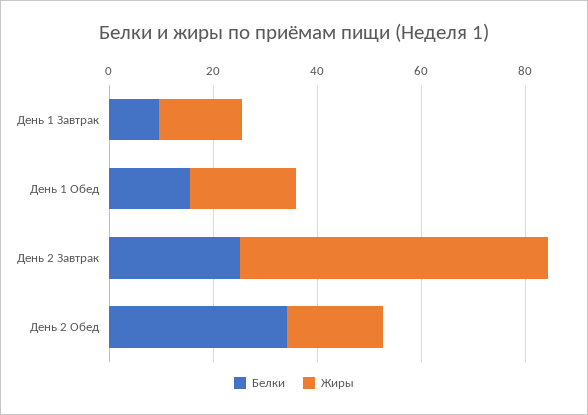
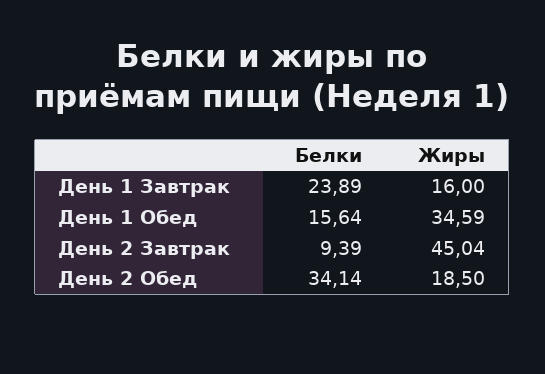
  {
    "Белки": {
-     "День 1 Завтрак": 10,
+     "День 1 Завтрак": 23.89,
      "День 1 Обед": 15.64,
-     "День 2 Завтрак": 25,
+     "День 2 Завтрак": 9.39,
      "День 2 Обед": 34.14
    },
    "Жиры": {
      "День 1 Завтрак": 16,
-     "День 1 Обед": 20,
+     "День 1 Обед": 34.59,
-     "День 2 Завтрак": 60,
+     "День 2 Завтрак": 45.04,
      "День 2 Обед": 18.5
    }
  }

